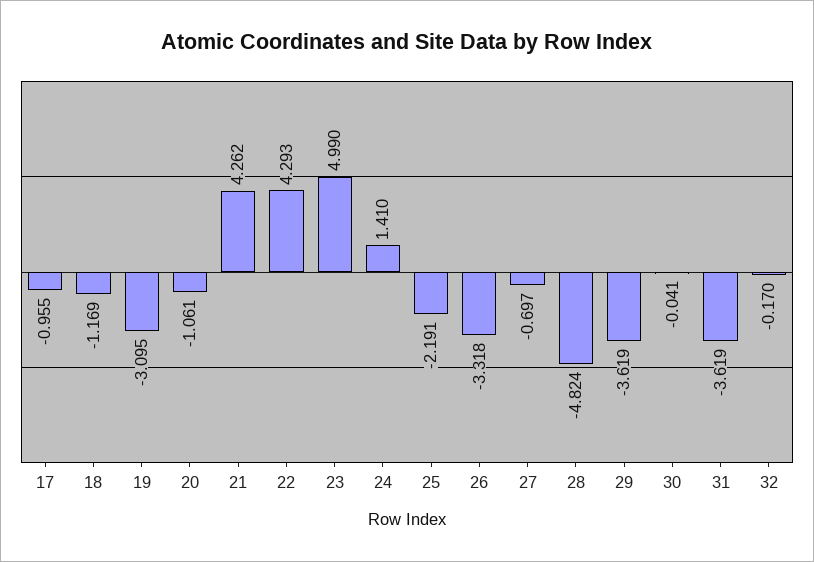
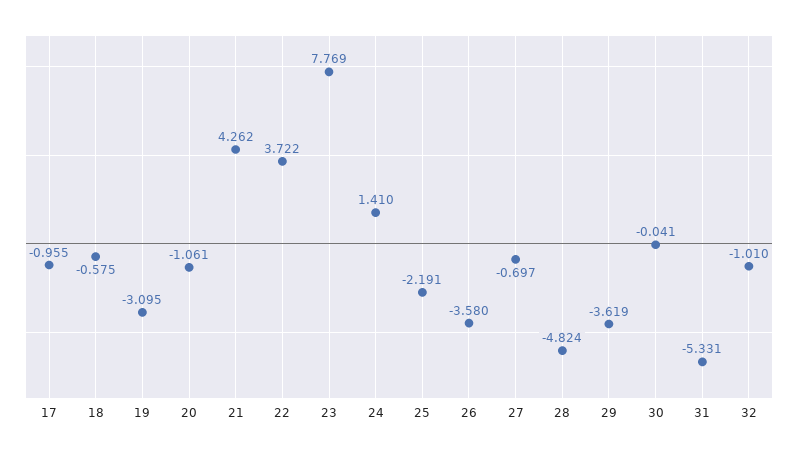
  {
    "17": -0.955,
-   "18": -1.169,
+   "18": -0.575,
    "19": -3.095,
    "20": -1.061,
    "21": 4.262,
-   "22": 4.293,
+   "22": 3.722,
-   "23": 4.99,
+   "23": 7.769,
    "24": 1.41,
    "25": -2.191,
-   "26": -3.318,
+   "26": -3.58,
    "27": -0.697,
    "28": -4.824,
    "29": -3.619,
    "30": -0.041,
-   "31": -3.619,
+   "31": -5.331,
-   "32": -0.17
+   "32": -1.01
  }

